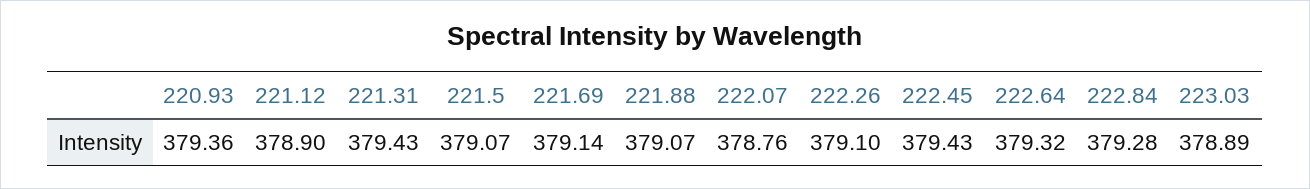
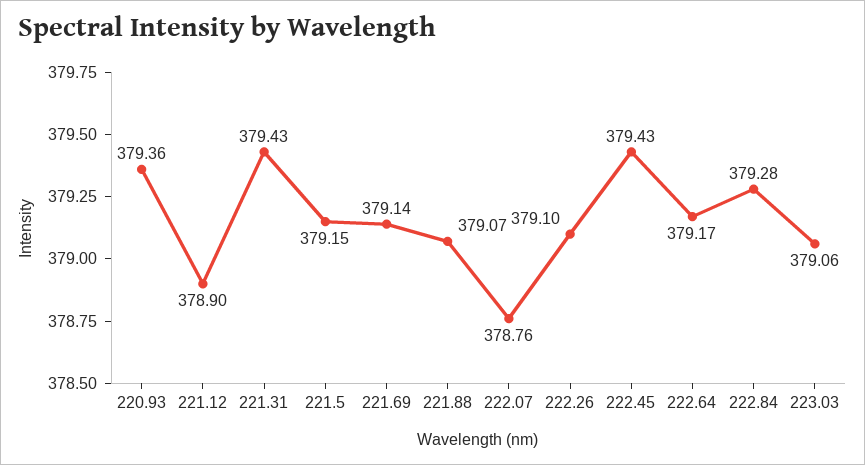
  {
    "220.93": 379.36,
    "221.12": 378.9,
    "221.31": 379.43,
-   "221.5": 379.07,
+   "221.5": 379.15,
    "221.69": 379.14,
    "221.88": 379.07,
    "222.07": 378.76,
    "222.26": 379.1,
    "222.45": 379.43,
-   "222.64": 379.32,
+   "222.64": 379.17,
    "222.84": 379.28,
-   "223.03": 378.89
+   "223.03": 379.06
  }

